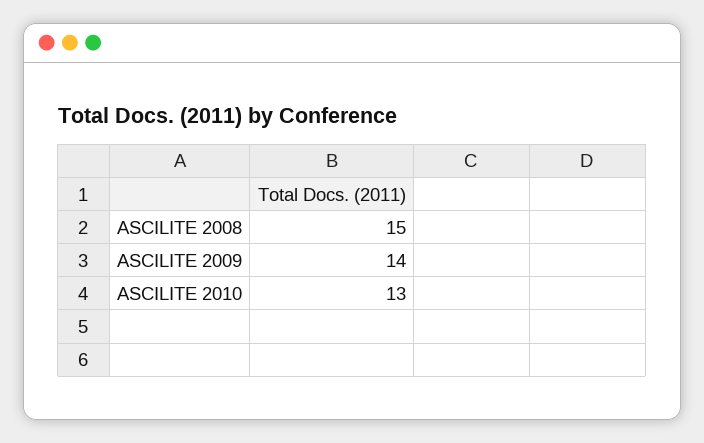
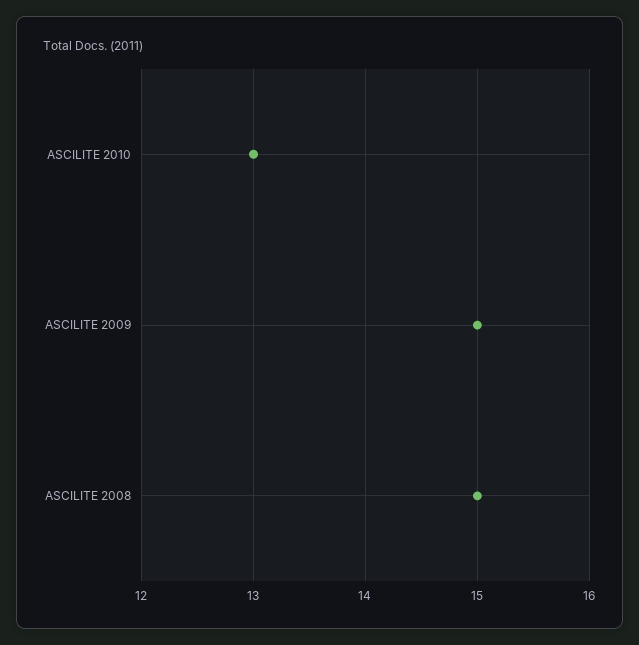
  {
    "ASCILITE 2008": 15,
-   "ASCILITE 2009": 14,
+   "ASCILITE 2009": 15,
    "ASCILITE 2010": 13
  }

